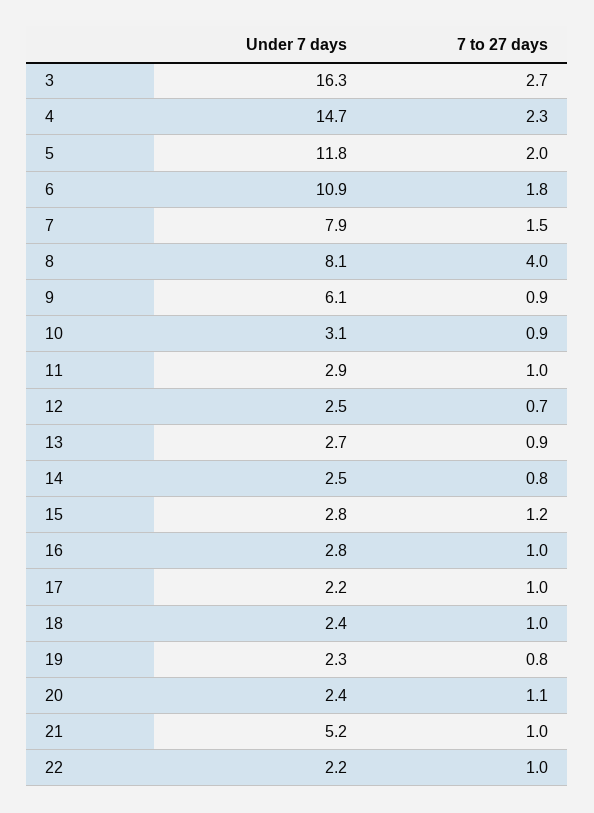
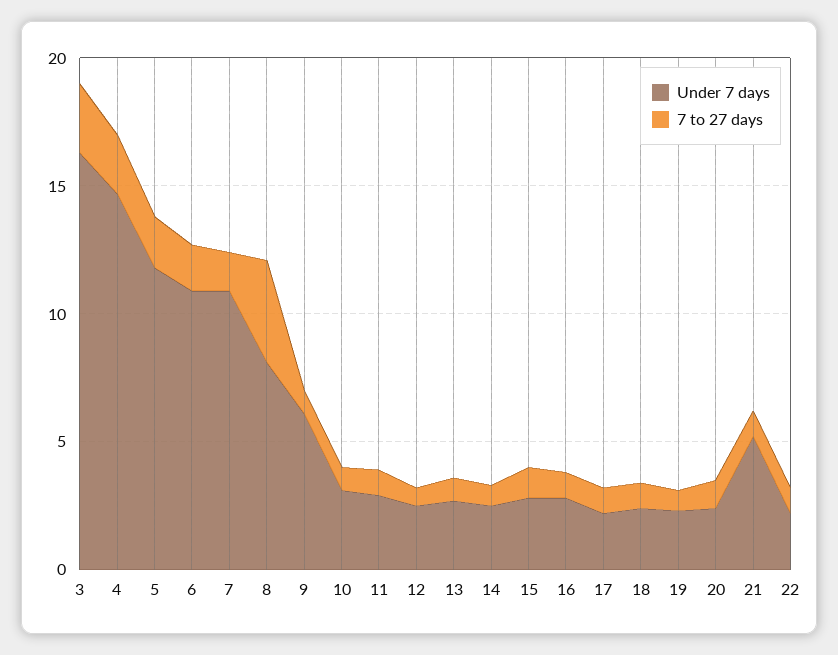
  {
    "Under 7 days": {
      "3": 16.3,
      "4": 14.7,
      "5": 11.8,
      "6": 10.9,
-     "7": 7.9,
+     "7": 11,
      "8": 8.1,
      "9": 6.1,
      "10": 3.1,
      "11": 2.9,
      "12": 2.5,
      "13": 2.7,
      "14": 2.5,
      "15": 2.8,
      "16": 2.8,
      "17": 2.2,
      "18": 2.4,
      "19": 2.3,
      "20": 2.4,
      "21": 5.2,
      "22": 2.2
    },
    "7 to 27 days": {
      "3": 2.7,
      "4": 2.3,
      "5": 2,
      "6": 1.8,
      "7": 1.5,
      "8": 4,
      "9": 0.9,
      "10": 0.9,
      "11": 1,
      "12": 0.7,
      "13": 0.9,
      "14": 0.8,
      "15": 1.2,
      "16": 1,
      "17": 1,
      "18": 1,
      "19": 0.8,
      "20": 1.1,
      "21": 1,
      "22": 1
    }
  }

